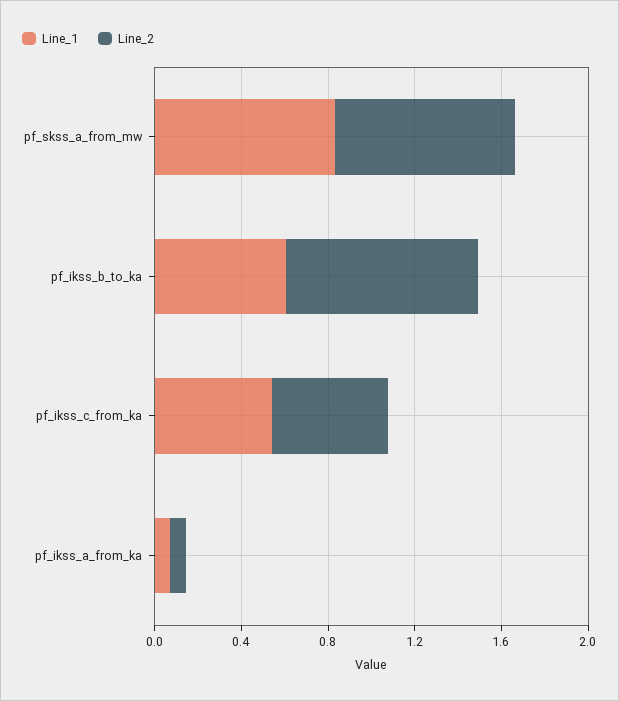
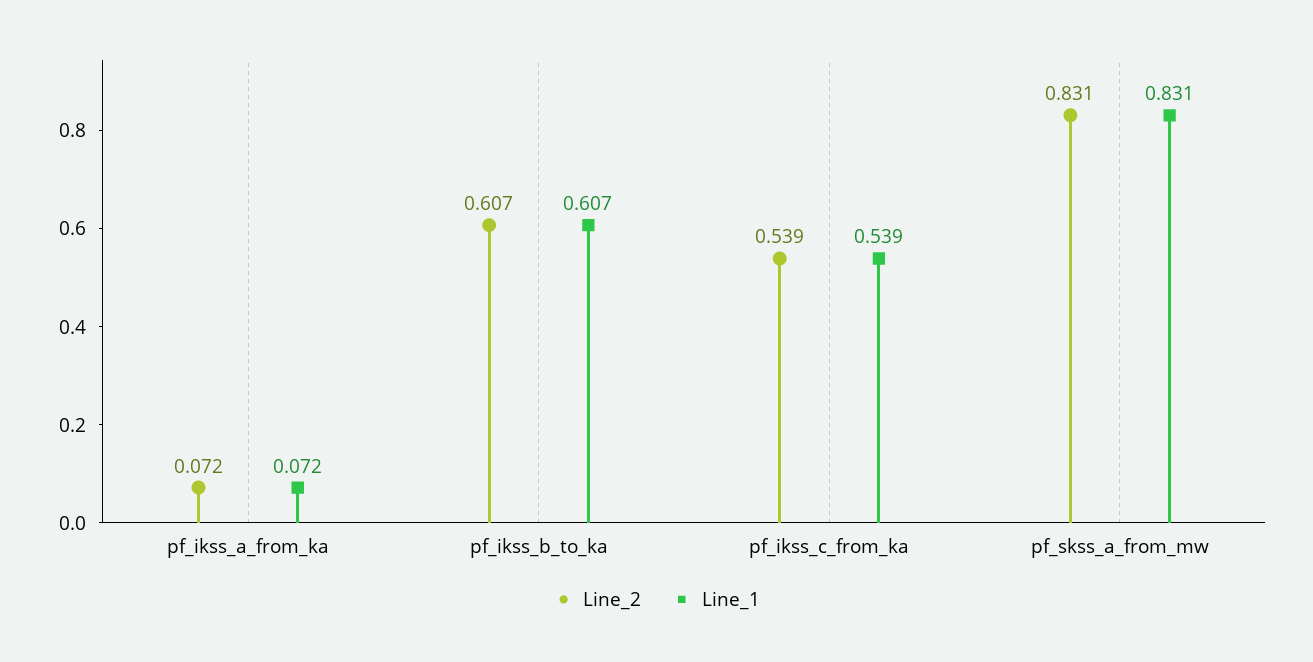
  {
    "Line_1": {
      "pf_skss_a_from_mw": 0.831,
      "pf_ikss_b_to_ka": 0.607,
      "pf_ikss_c_from_ka": 0.539,
      "pf_ikss_a_from_ka": 0.072
    },
    "Line_2": {
      "pf_skss_a_from_mw": 0.831,
-     "pf_ikss_b_to_ka": 0.9,
+     "pf_ikss_b_to_ka": 0.607,
      "pf_ikss_c_from_ka": 0.539,
      "pf_ikss_a_from_ka": 0.072
    }
  }

